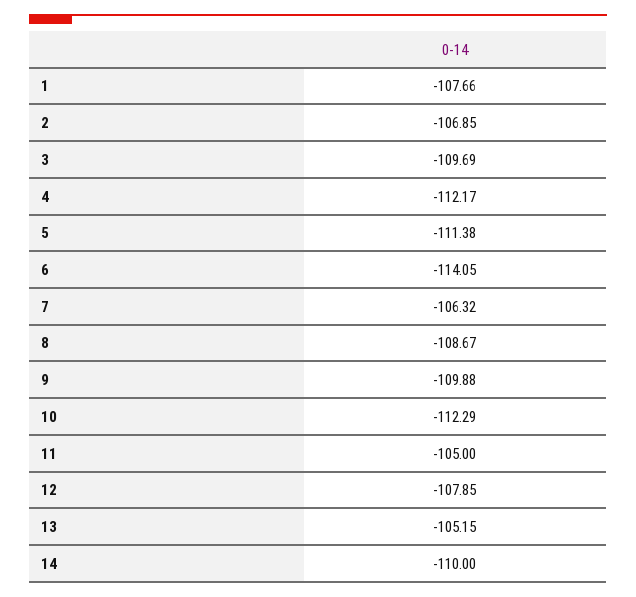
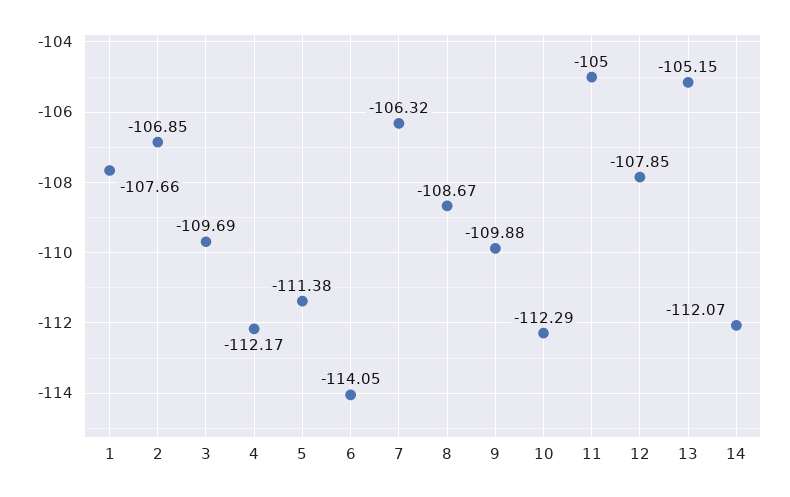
  {
    "1": -107.66,
    "2": -106.85,
    "3": -109.69,
    "4": -112.17,
    "5": -111.38,
    "6": -114.05,
    "7": -106.32,
    "8": -108.67,
    "9": -109.88,
    "10": -112.29,
    "11": -105,
    "12": -107.85,
    "13": -105.15,
-   "14": -110
+   "14": -112.07
  }

